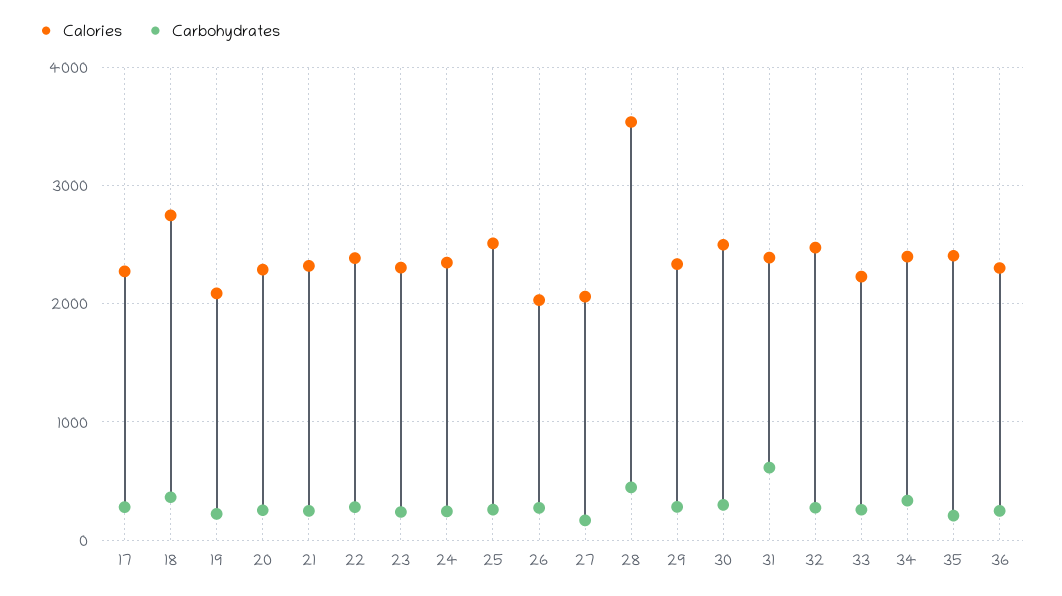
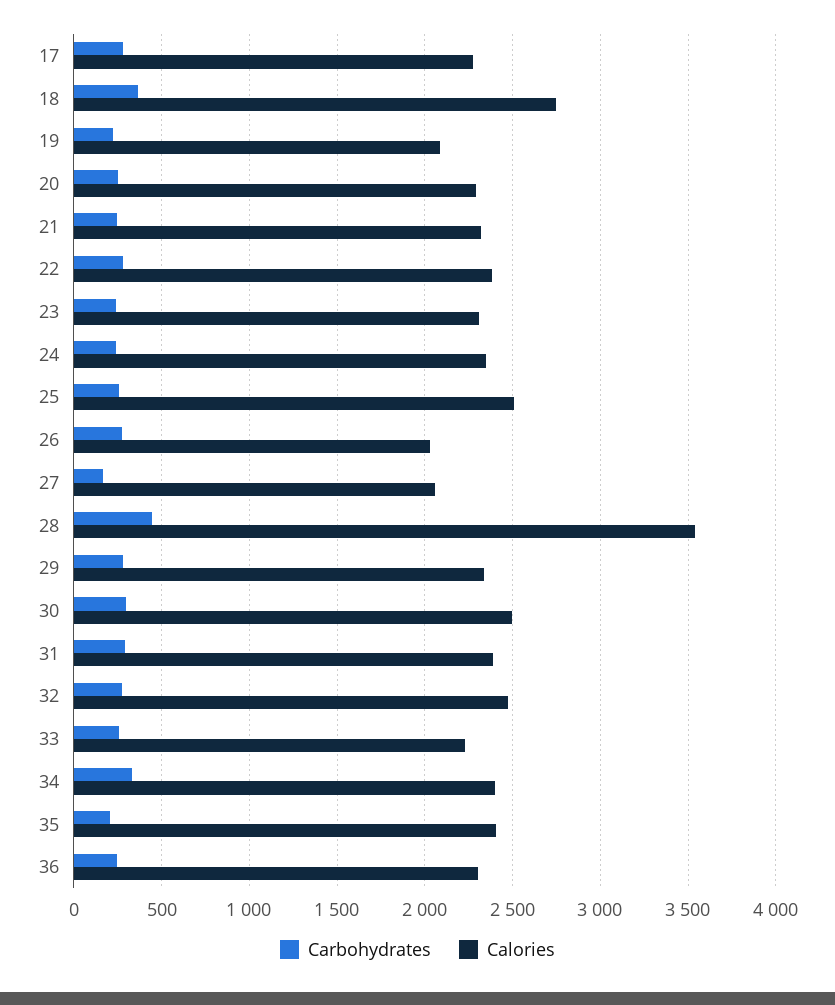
  {
    "Calories": {
      "17": 2250,
      "18": 2750,
      "19": 2100,
      "20": 2300,
      "21": 2300,
      "22": 2400,
      "23": 2300,
      "24": 2350,
      "25": 2500,
      "26": 2050,
      "27": 2050,
      "28": 3550,
      "29": 2350,
      "30": 2500,
      "31": 2400,
      "32": 2450,
      "33": 2250,
      "34": 2400,
      "35": 2400,
      "36": 2300
    },
    "Carbohydrates": {
      "17": 300,
      "18": 350,
      "19": 200,
      "20": 250,
      "21": 250,
      "22": 300,
      "23": 250,
      "24": 250,
      "25": 250,
      "26": 250,
      "27": 150,
      "28": 450,
      "29": 300,
      "30": 300,
-     "31": 600,
+     "31": 300,
      "32": 250,
      "33": 250,
      "34": 350,
      "35": 200,
      "36": 250
    }
  }

